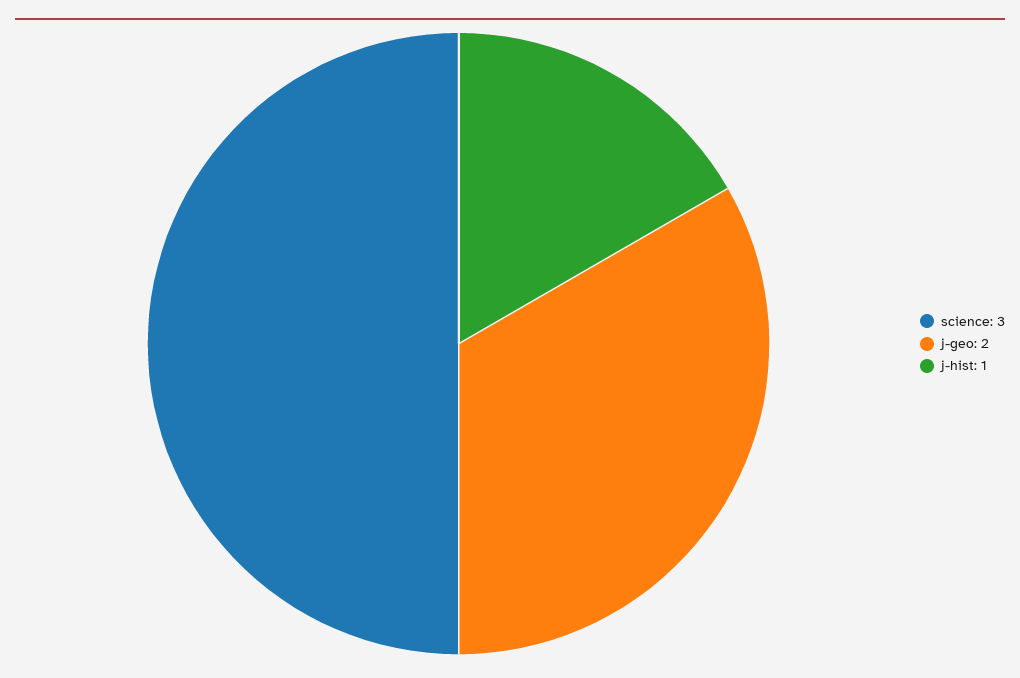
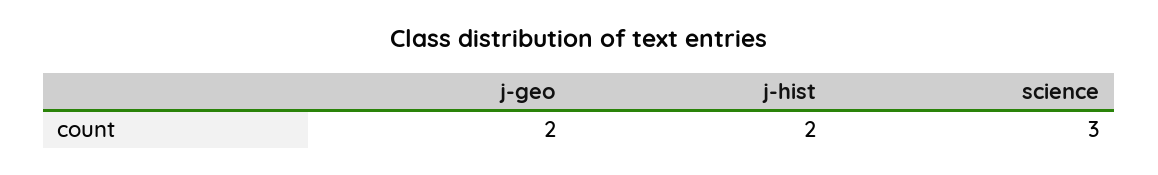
  {
    "science": 3,
    "j-geo": 2,
-   "j-hist": 1
+   "j-hist": 2
  }

